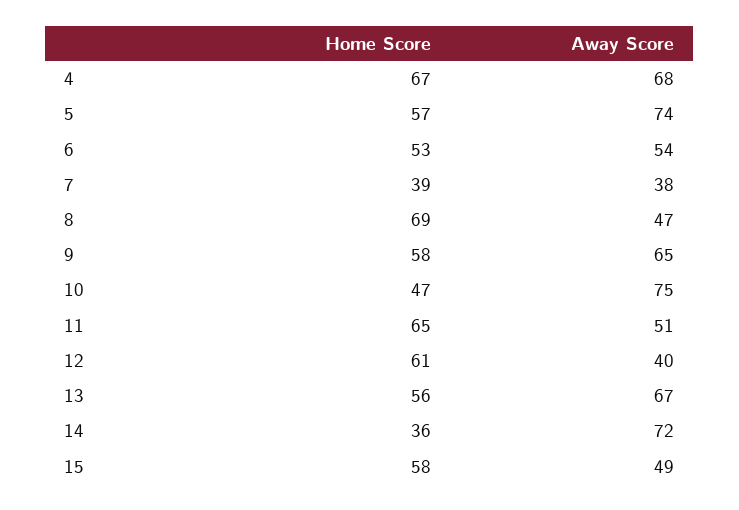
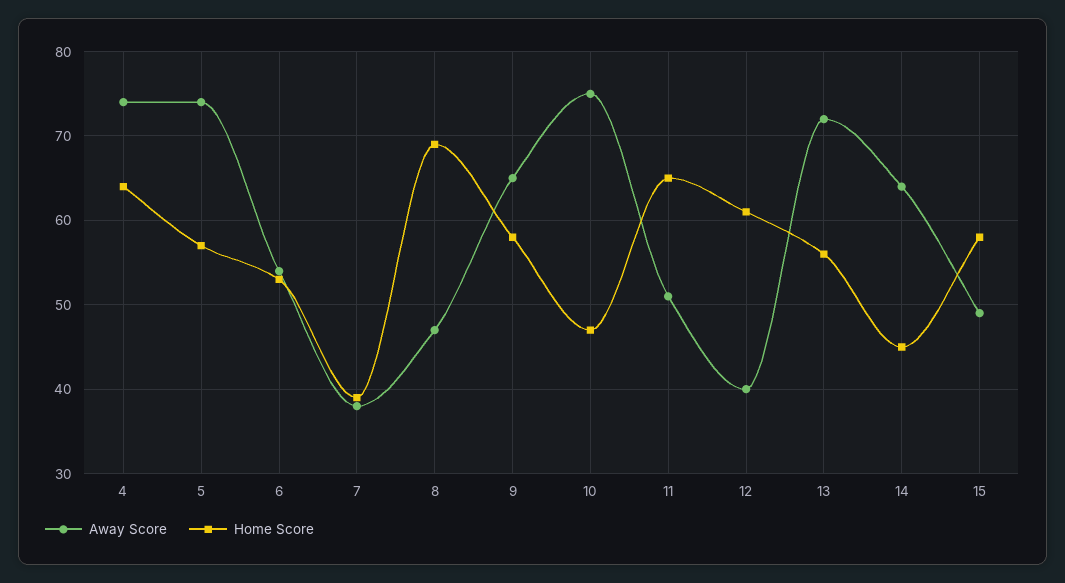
  {
    "Home Score": {
-     "4": 67,
+     "4": 64,
      "5": 57,
      "6": 53,
      "7": 39,
      "8": 69,
      "9": 58,
      "10": 47,
      "11": 65,
      "12": 61,
      "13": 56,
-     "14": 36,
+     "14": 45,
      "15": 58
    },
    "Away Score": {
-     "4": 68,
+     "4": 74,
      "5": 74,
      "6": 54,
      "7": 38,
      "8": 47,
      "9": 65,
      "10": 75,
      "11": 51,
      "12": 40,
-     "13": 67,
+     "13": 72,
-     "14": 72,
+     "14": 64,
      "15": 49
    }
  }

